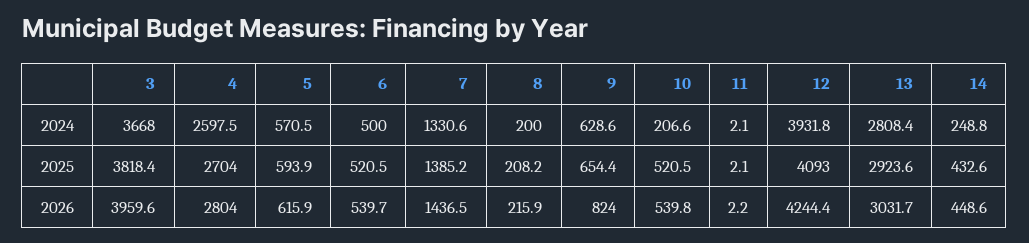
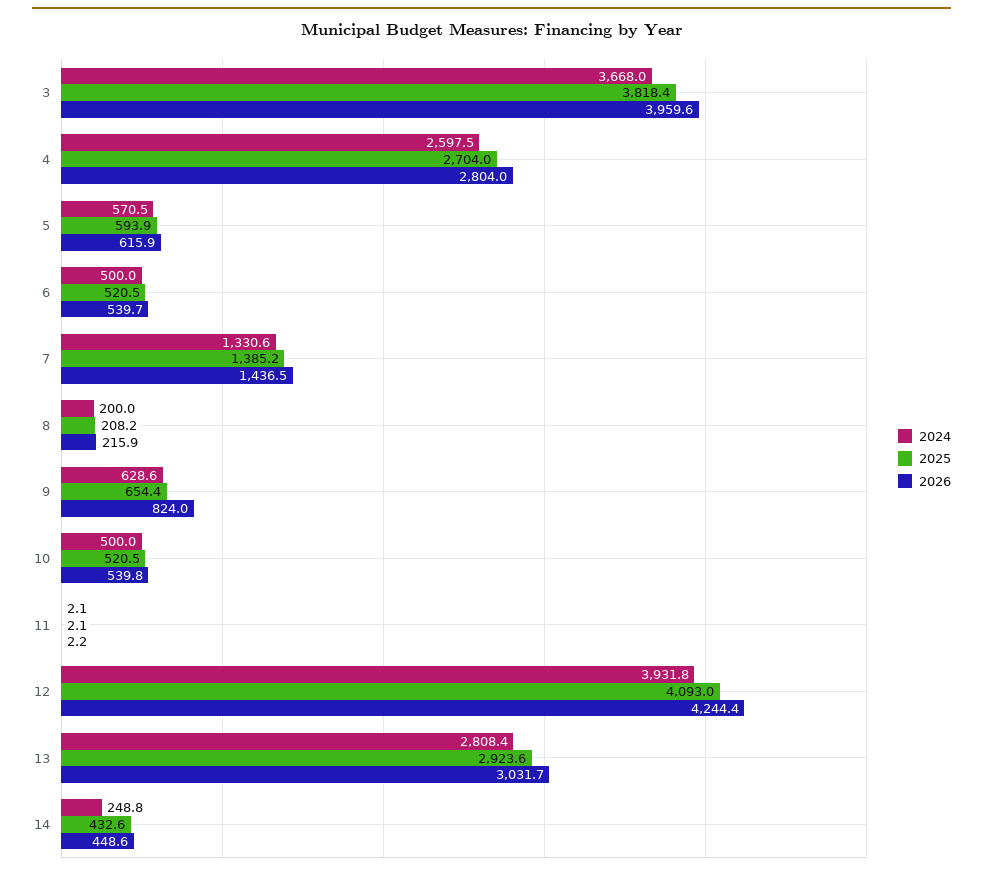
  {
    "2024": {
      "3": 3668,
      "4": 2597.5,
      "5": 570.5,
      "6": 500,
      "7": 1330.6,
      "8": 200,
      "9": 628.6,
-     "10": 206.6,
+     "10": 500,
      "11": 2.1,
      "12": 3931.8,
      "13": 2808.4,
      "14": 248.8
    },
    "2025": {
      "3": 3818.4,
      "4": 2704,
      "5": 593.9,
      "6": 520.5,
      "7": 1385.2,
      "8": 208.2,
      "9": 654.4,
      "10": 520.5,
      "11": 2.1,
      "12": 4093,
      "13": 2923.6,
      "14": 432.6
    },
    "2026": {
      "3": 3959.6,
      "4": 2804,
      "5": 615.9,
      "6": 539.7,
      "7": 1436.5,
      "8": 215.9,
      "9": 824,
      "10": 539.8,
      "11": 2.2,
      "12": 4244.4,
      "13": 3031.7,
      "14": 448.6
    }
  }

